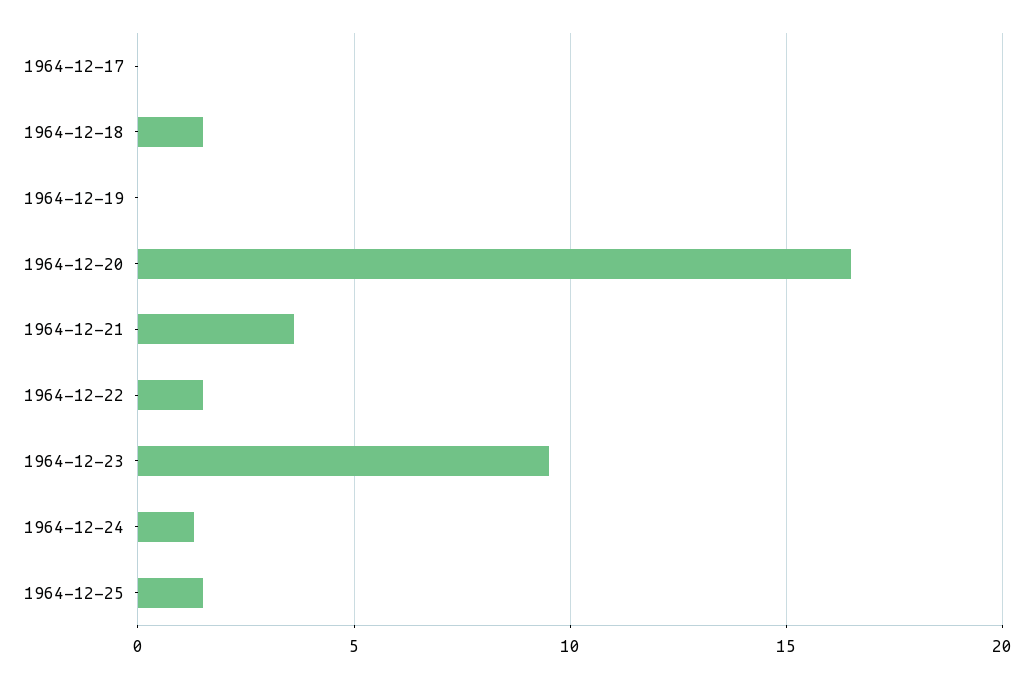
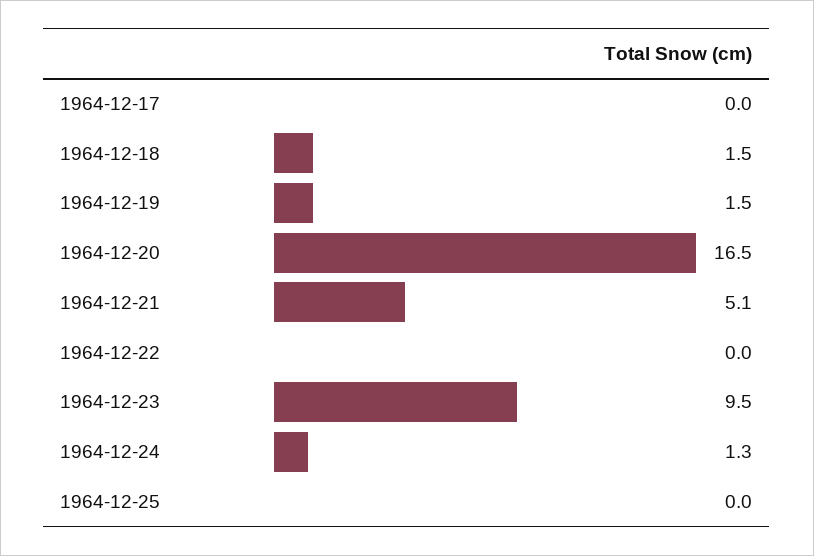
  {
    "1964-12-17": 0,
    "1964-12-18": 1.5,
-   "1964-12-19": 0,
+   "1964-12-19": 1.5,
    "1964-12-20": 16.5,
-   "1964-12-21": 3.5,
+   "1964-12-21": 5.1,
-   "1964-12-22": 1.5,
+   "1964-12-22": 0,
    "1964-12-23": 9.5,
    "1964-12-24": 1.3,
-   "1964-12-25": 1.5
+   "1964-12-25": 0
  }

